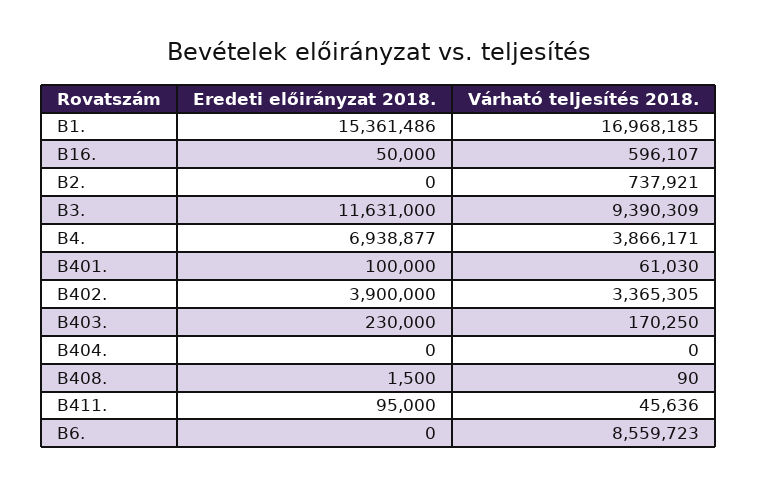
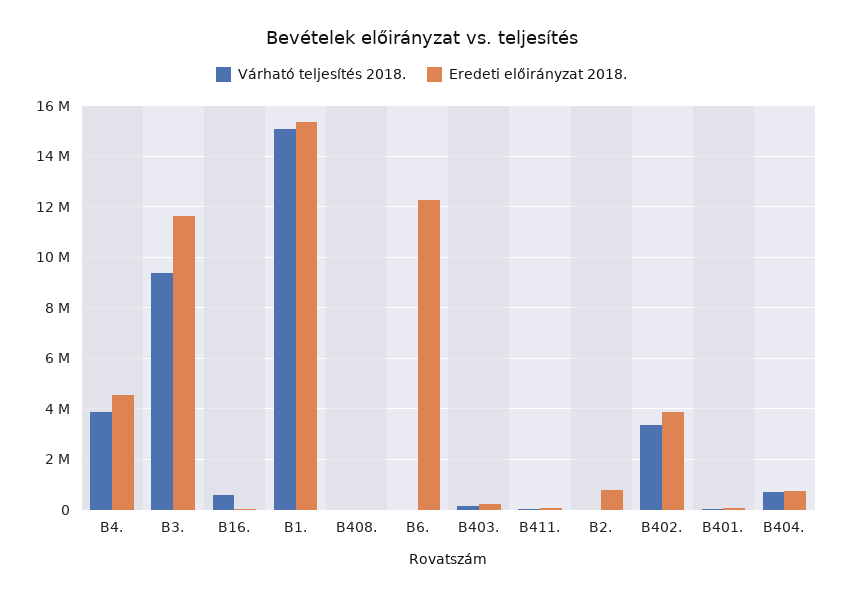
  {
    "Eredeti előirányzat 2018.": {
      "B1.": 15361486,
      "B16.": 50000,
-     "B2.": 0,
+     "B2.": 750000,
      "B3.": 11631000,
-     "B4.": 6938877,
+     "B4.": 4500000,
      "B401.": 100000,
      "B402.": 3900000,
      "B403.": 230000,
-     "B404.": 0,
+     "B404.": 750000,
      "B408.": 1500,
      "B411.": 95000,
-     "B6.": 0
+     "B6.": 12250000
    },
    "Várható teljesítés 2018.": {
-     "B1.": 16968185,
+     "B1.": 15000000,
      "B16.": 596107,
-     "B2.": 737921,
+     "B2.": 0,
      "B3.": 9390309,
      "B4.": 3866171,
      "B401.": 61030,
      "B402.": 3365305,
      "B403.": 170250,
-     "B404.": 0,
+     "B404.": 750000,
      "B408.": 90,
      "B411.": 45636,
-     "B6.": 8559723
+     "B6.": 0
    }
  }

